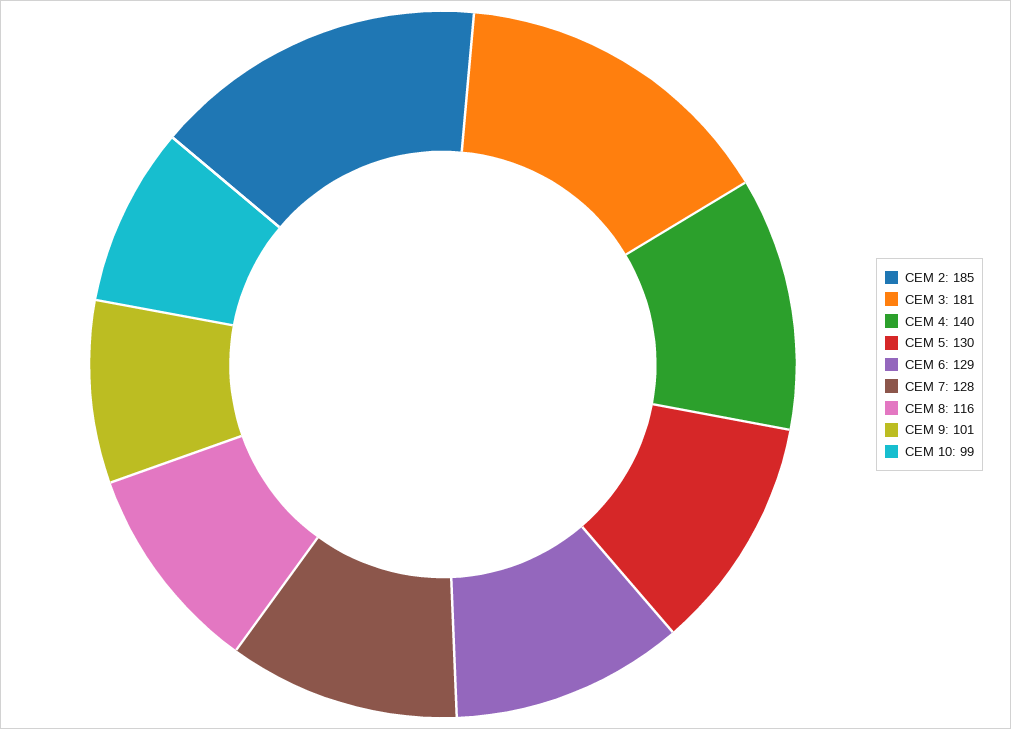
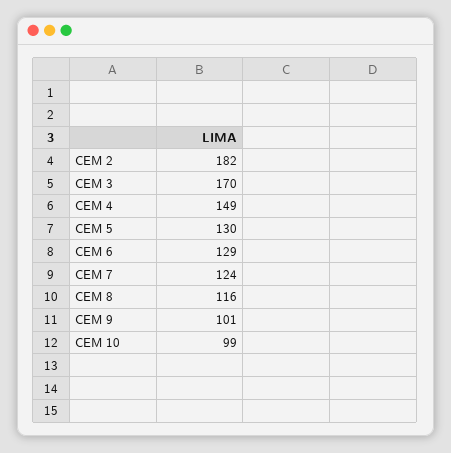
  {
-   "CEM 2": 185,
+   "CEM 2": 182,
-   "CEM 3": 181,
+   "CEM 3": 170,
-   "CEM 4": 140,
+   "CEM 4": 149,
    "CEM 5": 130,
    "CEM 6": 129,
-   "CEM 7": 128,
+   "CEM 7": 124,
    "CEM 8": 116,
    "CEM 9": 101,
    "CEM 10": 99
  }

